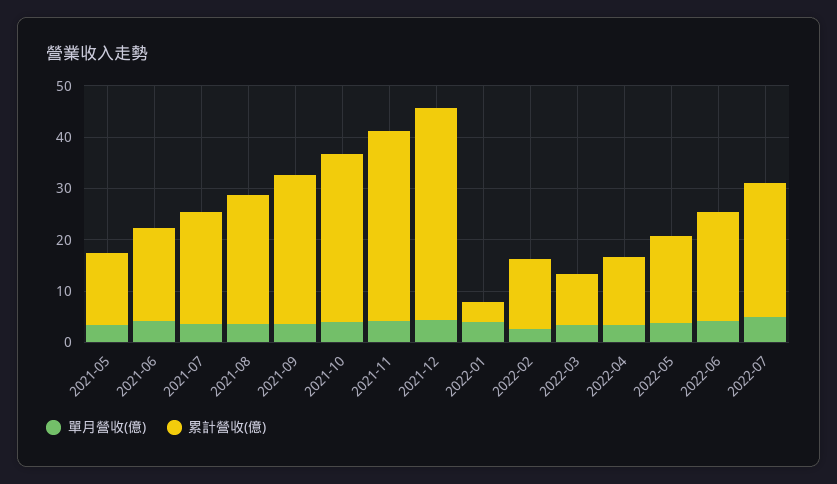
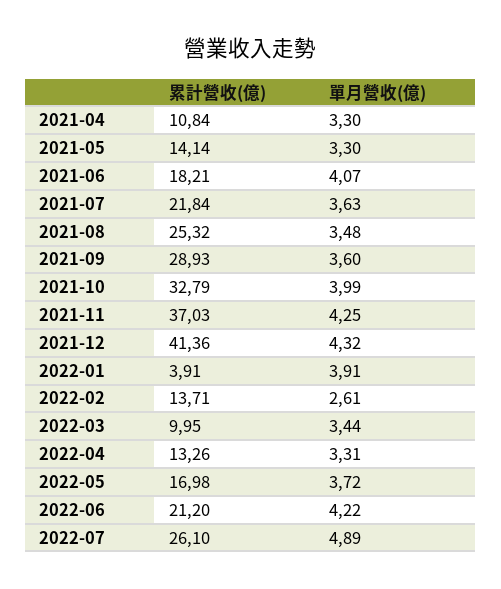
  {
    "單月營收(億)": {
      "2021-05": 3.3,
      "2021-06": 4.07,
      "2021-07": 3.63,
      "2021-08": 3.48,
      "2021-09": 3.6,
      "2021-10": 3.99,
      "2021-11": 4.25,
      "2021-12": 4.32,
      "2022-01": 3.91,
      "2022-02": 2.61,
      "2022-03": 3.44,
      "2022-04": 3.31,
      "2022-05": 3.72,
      "2022-06": 4.22,
-     "2022-07": 4.89
+     "2022-07": 4.89,
+     "2021-04": 3.3
    },
    "累計營收(億)": {
      "2021-05": 14.14,
      "2021-06": 18.21,
      "2021-07": 21.84,
      "2021-08": 25.32,
      "2021-09": 28.93,
      "2021-10": 32.79,
      "2021-11": 37.03,
      "2021-12": 41.36,
      "2022-01": 3.91,
      "2022-02": 13.71,
      "2022-03": 9.95,
      "2022-04": 13.26,
      "2022-05": 16.98,
      "2022-06": 21.2,
-     "2022-07": 26.1
+     "2022-07": 26.1,
+     "2021-04": 10.84
    }
  }

